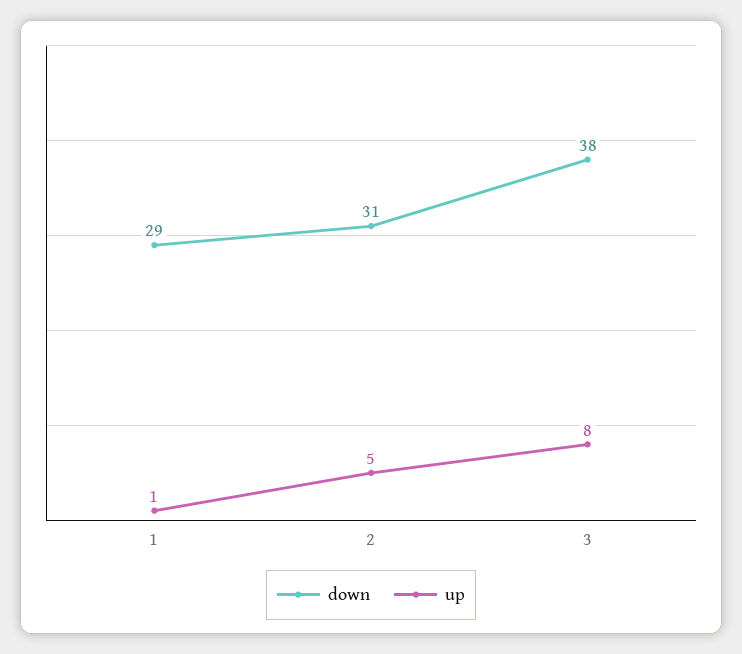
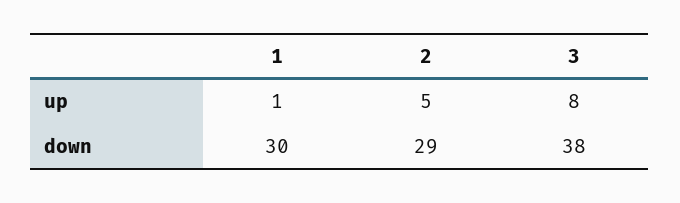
  {
    "down": {
-     "1": 29,
+     "1": 30,
-     "2": 31,
+     "2": 29,
      "3": 38
    },
    "up": {
      "1": 1,
      "2": 5,
      "3": 8
    }
  }

